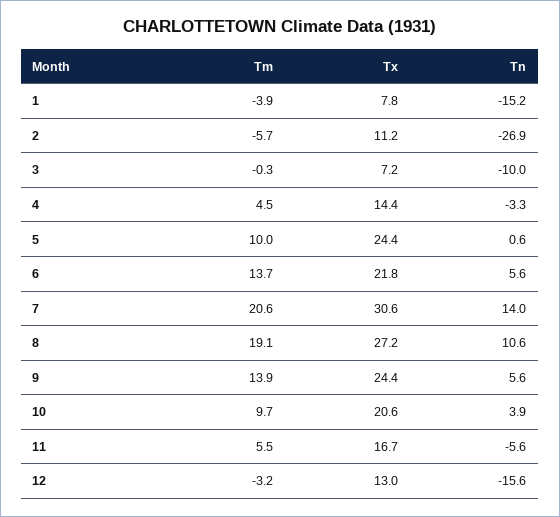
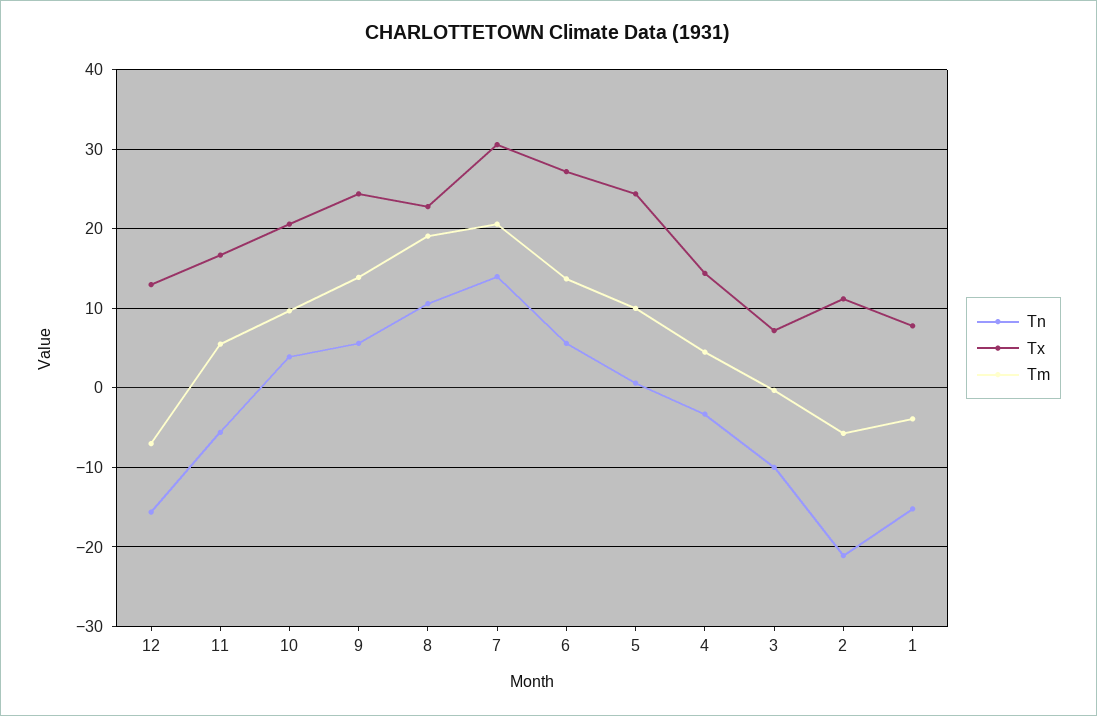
  {
    "Tm": {
      "1": -3.9,
      "2": -5.7,
      "3": -0.3,
      "4": 4.5,
      "5": 10,
      "6": 13.7,
      "7": 20.6,
      "8": 19.1,
      "9": 13.9,
      "10": 9.7,
      "11": 5.5,
-     "12": -3.2
+     "12": -7
    },
    "Tx": {
      "1": 7.8,
      "2": 11.2,
      "3": 7.2,
      "4": 14.4,
      "5": 24.4,
-     "6": 21.8,
+     "6": 27,
      "7": 30.6,
-     "8": 27.2,
+     "8": 23,
      "9": 24.4,
      "10": 20.6,
      "11": 16.7,
      "12": 13
    },
    "Tn": {
      "1": -15.2,
-     "2": -26.9,
+     "2": -21,
      "3": -10,
      "4": -3.3,
      "5": 0.6,
      "6": 5.6,
      "7": 14,
      "8": 10.6,
      "9": 5.6,
      "10": 3.9,
      "11": -5.6,
      "12": -15.6
    }
  }

